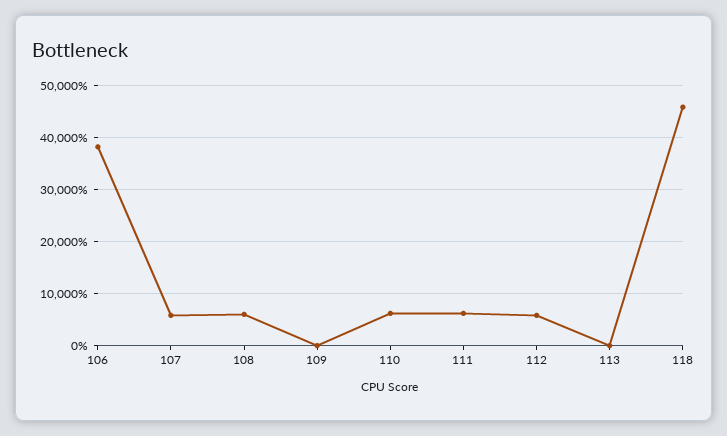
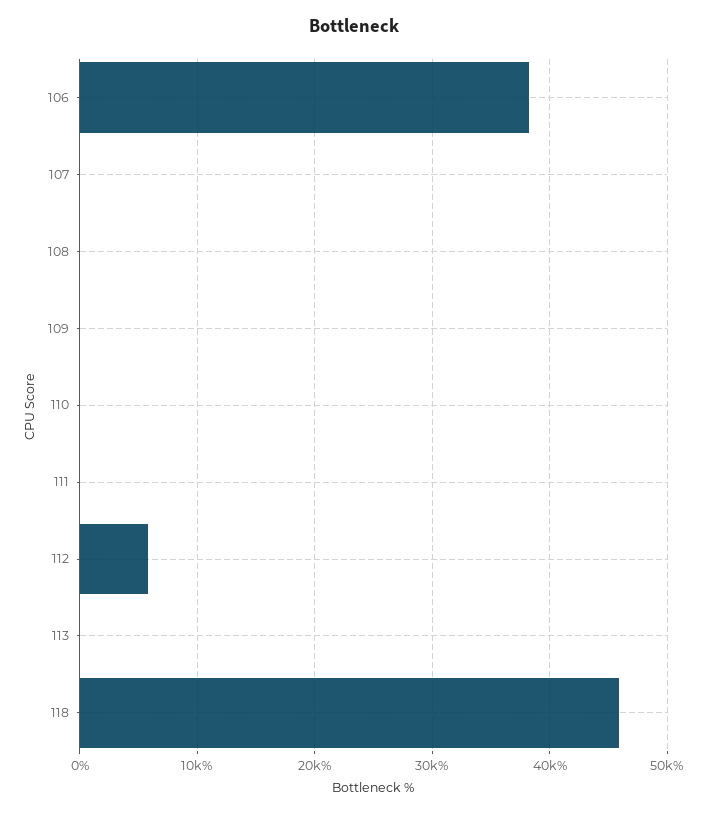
  {
    "106": 38000,
-   "107": 6000,
+   "107": 0,
-   "108": 6000,
+   "108": 0,
    "109": 0,
-   "110": 6000,
+   "110": 0,
-   "111": 6000,
+   "111": 0,
    "112": 6000,
    "113": 0,
    "118": 46000
  }

